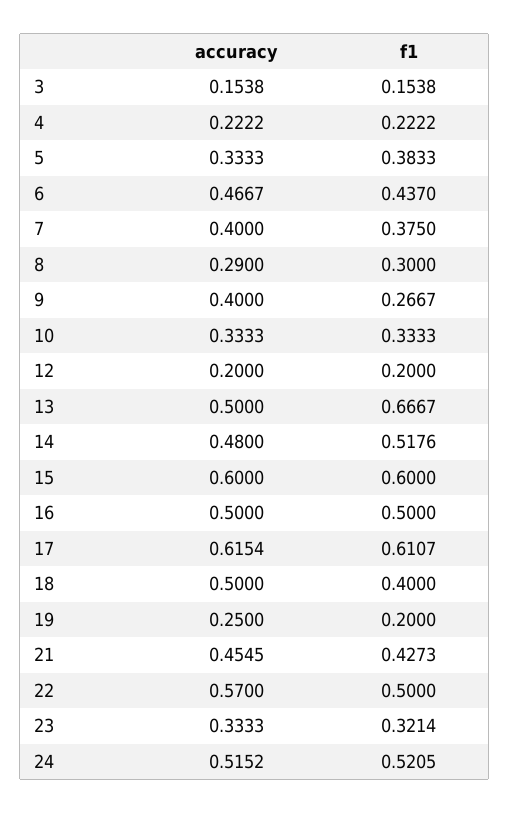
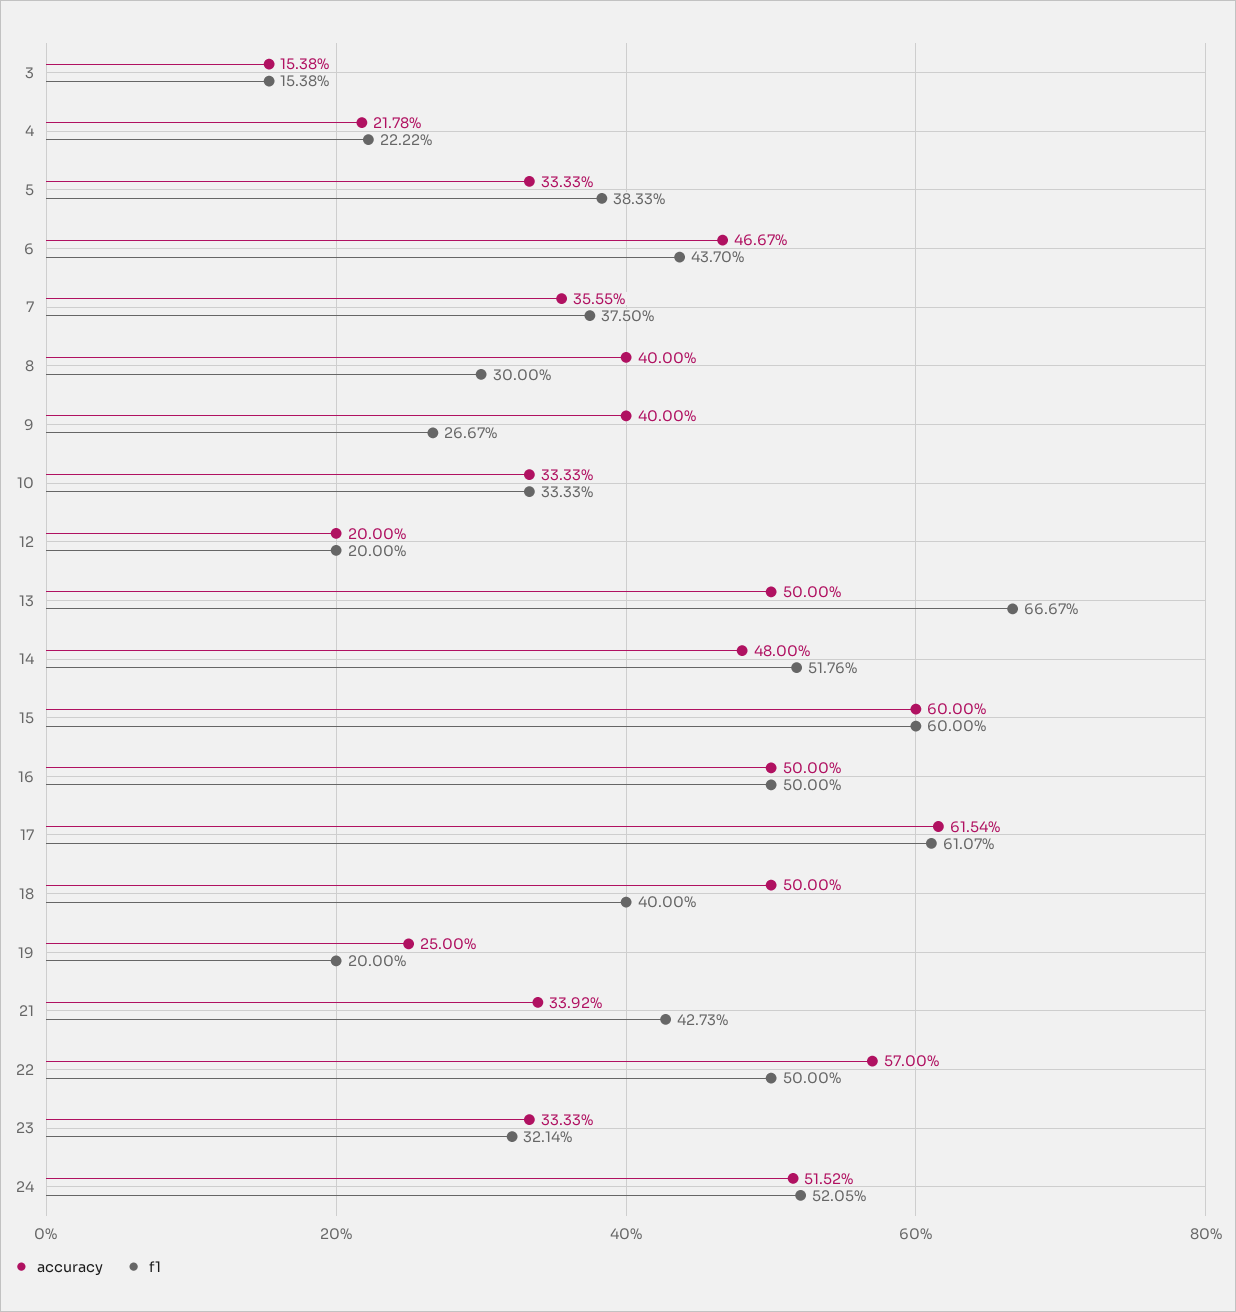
  {
    "accuracy": {
      "3": 0.1538,
-     "4": 0.2222,
+     "4": 0.2178,
      "5": 0.3333,
      "6": 0.4667,
-     "7": 0.4,
+     "7": 0.3555,
-     "8": 0.29,
+     "8": 0.4,
      "9": 0.4,
      "10": 0.3333,
      "12": 0.2,
      "13": 0.5,
      "14": 0.48,
      "15": 0.6,
      "16": 0.5,
      "17": 0.6154,
      "18": 0.5,
      "19": 0.25,
-     "21": 0.4545,
+     "21": 0.3392,
      "22": 0.57,
      "23": 0.3333,
      "24": 0.5152
    },
    "f1": {
      "3": 0.1538,
      "4": 0.2222,
      "5": 0.3833,
      "6": 0.437,
      "7": 0.375,
      "8": 0.3,
      "9": 0.2667,
      "10": 0.3333,
      "12": 0.2,
      "13": 0.6667,
      "14": 0.5176,
      "15": 0.6,
      "16": 0.5,
      "17": 0.6107,
      "18": 0.4,
      "19": 0.2,
      "21": 0.4273,
      "22": 0.5,
      "23": 0.3214,
      "24": 0.5205
    }
  }

